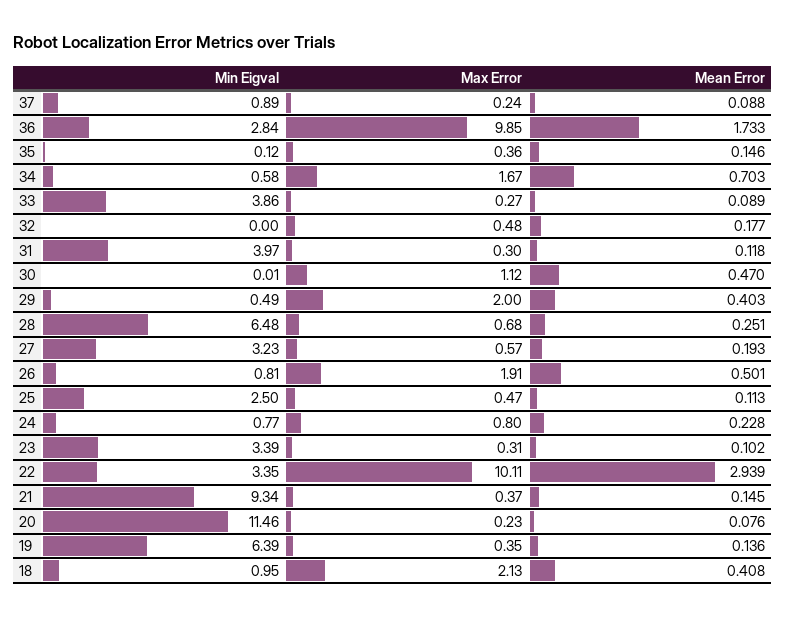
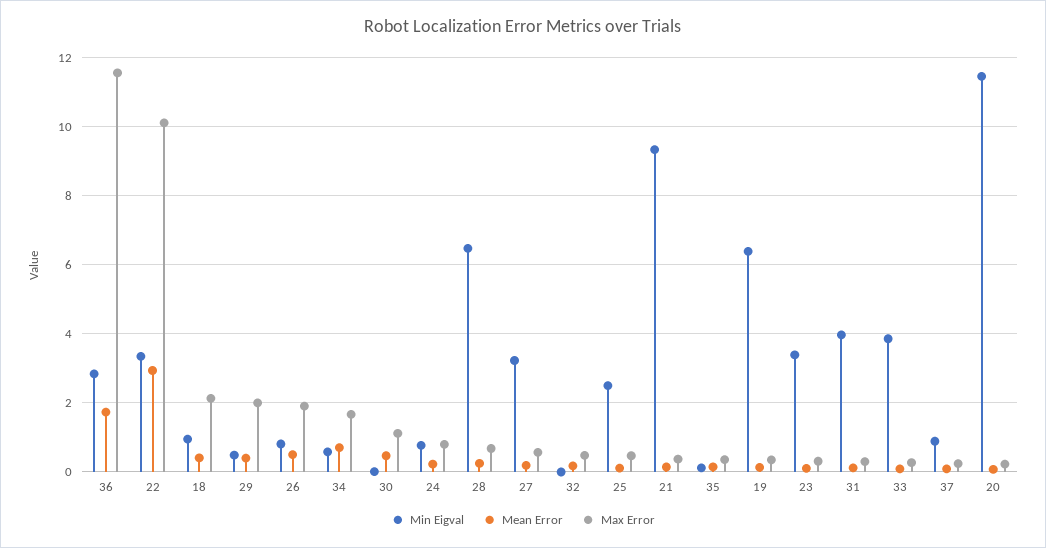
  {
    "Min Eigval": {
      "37": 0.89,
      "36": 2.84,
      "35": 0.12,
      "34": 0.58,
      "33": 3.86,
      "32": 0,
      "31": 3.97,
      "30": 0.01,
      "29": 0.49,
      "28": 6.48,
      "27": 3.23,
      "26": 0.81,
      "25": 2.5,
      "24": 0.77,
      "23": 3.39,
      "22": 3.35,
      "21": 9.34,
      "20": 11.46,
      "19": 6.39,
      "18": 0.95
    },
    "Max Error": {
      "37": 0.24,
-     "36": 9.85,
+     "36": 11.6,
      "35": 0.36,
      "34": 1.67,
      "33": 0.27,
      "32": 0.48,
      "31": 0.3,
      "30": 1.12,
      "29": 2,
      "28": 0.68,
      "27": 0.57,
      "26": 1.91,
      "25": 0.47,
      "24": 0.8,
      "23": 0.31,
      "22": 10.11,
      "21": 0.37,
      "20": 0.23,
      "19": 0.35,
      "18": 2.13
    },
    "Mean Error": {
      "37": 0.088,
      "36": 1.733,
      "35": 0.146,
      "34": 0.703,
      "33": 0.089,
      "32": 0.177,
      "31": 0.118,
      "30": 0.47,
      "29": 0.403,
      "28": 0.251,
      "27": 0.193,
      "26": 0.501,
      "25": 0.113,
      "24": 0.228,
      "23": 0.102,
      "22": 2.939,
      "21": 0.145,
      "20": 0.076,
      "19": 0.136,
      "18": 0.408
    }
  }

